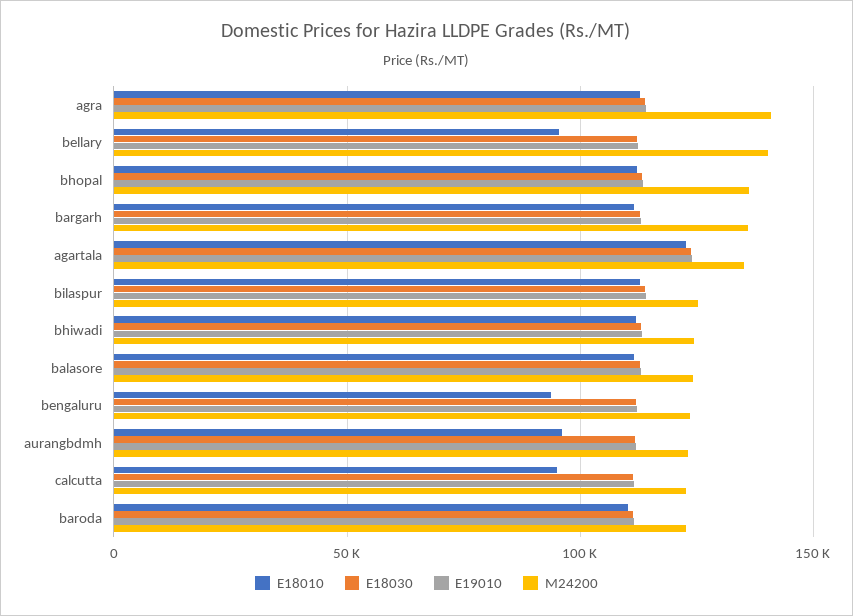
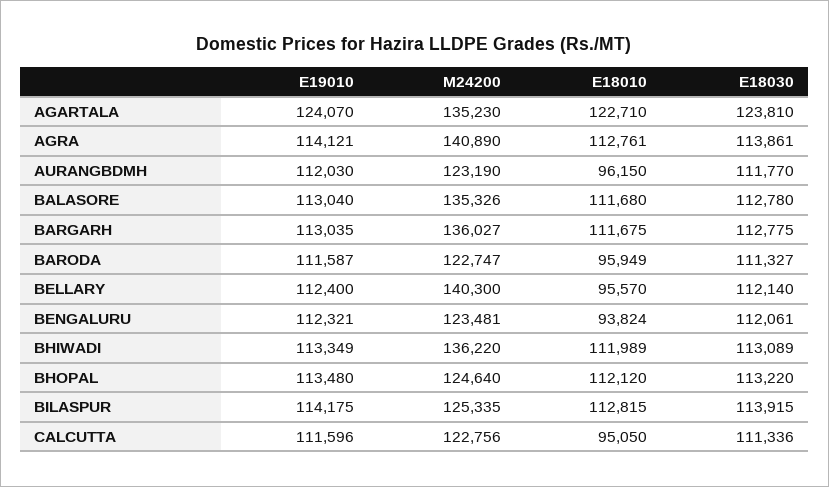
  {
    "E18010": {
      "agra": 112761,
      "bellary": 95570,
      "bhopal": 112120,
      "bargarh": 111675,
      "agartala": 122710,
      "bilaspur": 112815,
      "bhiwadi": 111989,
      "balasore": 111680,
      "bengaluru": 93824,
      "aurangbdmh": 96150,
      "calcutta": 95050,
-     "baroda": 110000
+     "baroda": 95949
    },
    "E18030": {
      "agra": 113861,
      "bellary": 112140,
      "bhopal": 113220,
      "bargarh": 112775,
      "agartala": 123810,
      "bilaspur": 113915,
      "bhiwadi": 113089,
      "balasore": 112780,
      "bengaluru": 112061,
      "aurangbdmh": 111770,
      "calcutta": 111336,
      "baroda": 111327
    },
    "E19010": {
      "agra": 114121,
      "bellary": 112400,
      "bhopal": 113480,
      "bargarh": 113035,
      "agartala": 124070,
      "bilaspur": 114175,
      "bhiwadi": 113349,
      "balasore": 113040,
      "bengaluru": 112321,
      "aurangbdmh": 112030,
      "calcutta": 111596,
      "baroda": 111587
    },
    "M24200": {
      "agra": 140890,
      "bellary": 140300,
-     "bhopal": 135000,
+     "bhopal": 124640,
      "bargarh": 136027,
      "agartala": 135230,
      "bilaspur": 125335,
-     "bhiwadi": 125000,
+     "bhiwadi": 136220,
-     "balasore": 125000,
+     "balasore": 135326,
      "bengaluru": 123481,
      "aurangbdmh": 123190,
      "calcutta": 122756,
      "baroda": 122747
    }
  }

